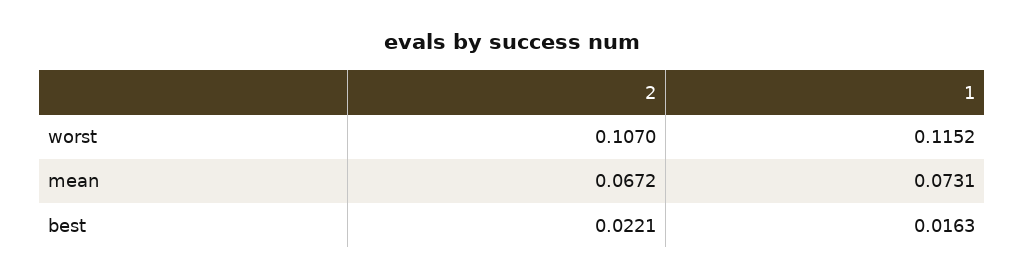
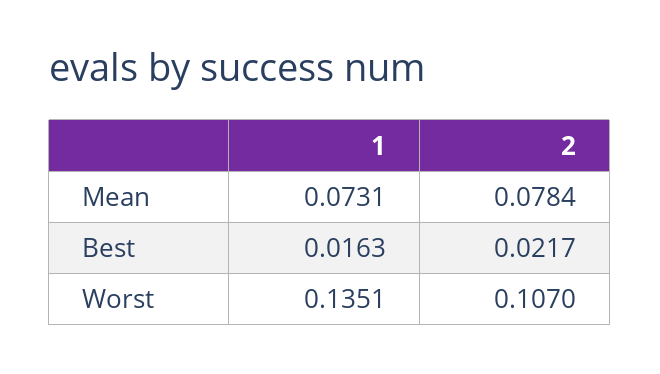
  {
    "2": {
      "worst": 0.107,
-     "mean": 0.0672,
+     "mean": 0.0784,
-     "best": 0.0221
+     "best": 0.0217
    },
    "1": {
-     "worst": 0.1152,
+     "worst": 0.1351,
      "mean": 0.0731,
      "best": 0.0163
    }
  }

